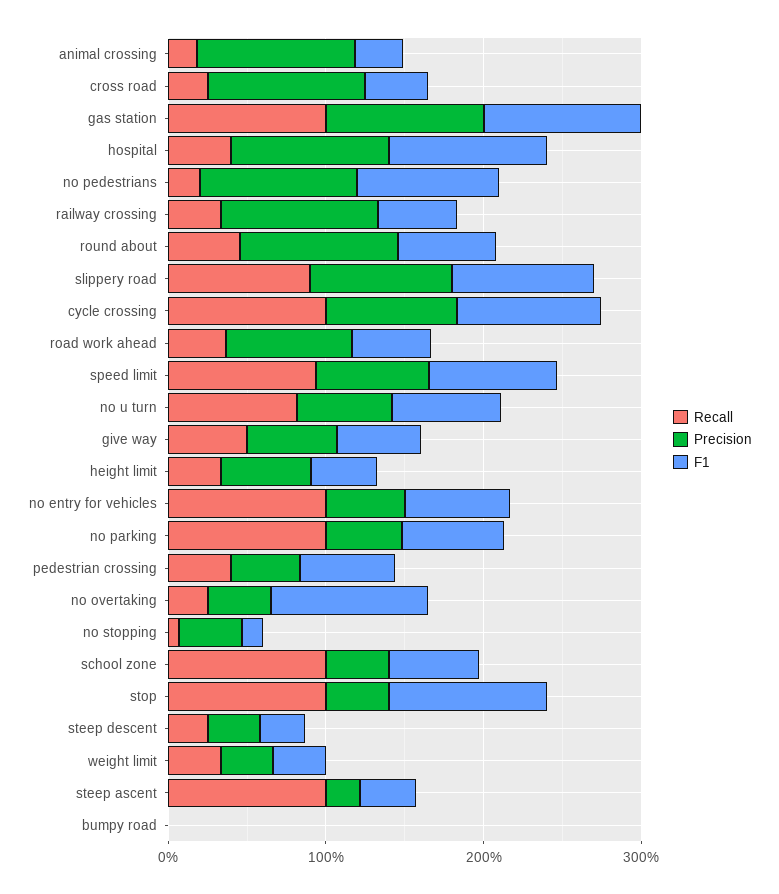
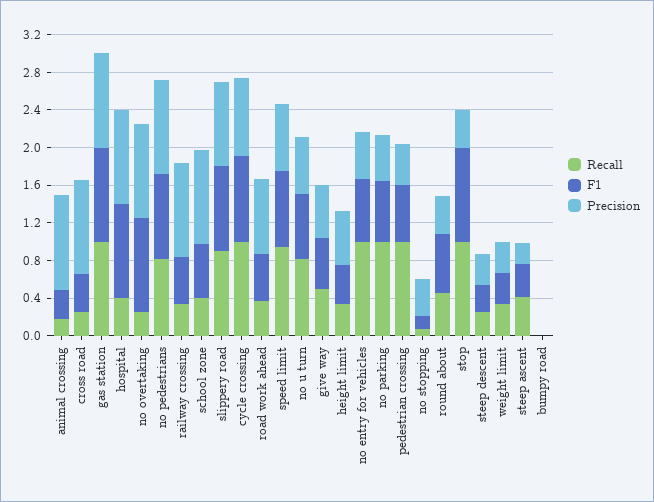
  {
    "Recall": {
      "animal crossing": 0.2,
      "cross road": 0.3,
      "gas station": 1,
      "hospital": 0.4,
-     "no pedestrians": 0.2,
+     "no pedestrians": 0.8,
      "railway crossing": 0.3,
      "round about": 0.5,
      "slippery road": 0.9,
      "cycle crossing": 1,
      "road work ahead": 0.4,
      "speed limit": 0.9,
      "no u turn": 0.8,
      "give way": 0.5,
      "height limit": 0.3,
      "no entry for vehicles": 1,
      "no parking": 1,
-     "pedestrian crossing": 0.4,
+     "pedestrian crossing": 1,
      "no overtaking": 0.3,
      "no stopping": 0.1,
-     "school zone": 1,
+     "school zone": 0.4,
      "stop": 1,
      "steep descent": 0.3,
      "weight limit": 0.3,
-     "steep ascent": 1,
+     "steep ascent": 0.4,
      "bumpy road": 0
    },
    "Precision": {
      "animal crossing": 1,
      "cross road": 1,
      "gas station": 1,
      "hospital": 1,
      "no pedestrians": 1,
      "railway crossing": 1,
-     "round about": 1,
+     "round about": 0.4,
      "slippery road": 0.9,
      "cycle crossing": 0.8,
      "road work ahead": 0.8,
      "speed limit": 0.7,
      "no u turn": 0.6,
      "give way": 0.6,
      "height limit": 0.6,
      "no entry for vehicles": 0.5,
      "no parking": 0.5,
      "pedestrian crossing": 0.4,
-     "no overtaking": 0.4,
+     "no overtaking": 1,
      "no stopping": 0.4,
-     "school zone": 0.4,
+     "school zone": 1,
      "stop": 0.4,
      "steep descent": 0.3,
      "weight limit": 0.3,
      "steep ascent": 0.2,
      "bumpy road": 0
    },
    "F1": {
      "animal crossing": 0.3,
      "cross road": 0.4,
      "gas station": 1,
      "hospital": 1,
      "no pedestrians": 0.9,
      "railway crossing": 0.5,
      "round about": 0.6,
      "slippery road": 0.9,
      "cycle crossing": 0.9,
      "road work ahead": 0.5,
      "speed limit": 0.8,
      "no u turn": 0.7,
      "give way": 0.5,
      "height limit": 0.4,
      "no entry for vehicles": 0.7,
      "no parking": 0.6,
      "pedestrian crossing": 0.6,
      "no overtaking": 1,
      "no stopping": 0.1,
      "school zone": 0.6,
      "stop": 1,
      "steep descent": 0.3,
      "weight limit": 0.3,
      "steep ascent": 0.4,
      "bumpy road": 0
    }
  }

